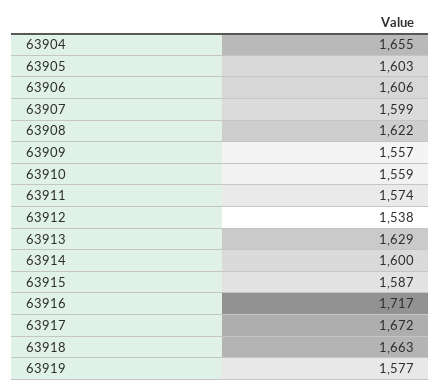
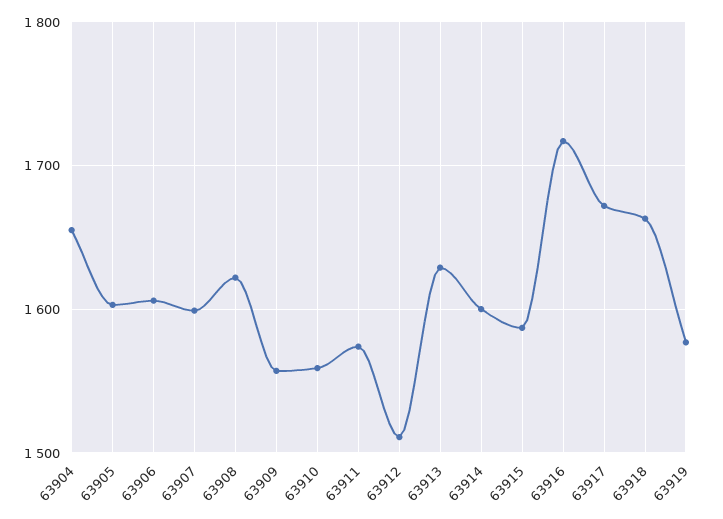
  {
    "63904": 1655,
    "63905": 1603,
    "63906": 1606,
    "63907": 1599,
    "63908": 1622,
    "63909": 1557,
    "63910": 1559,
    "63911": 1574,
-   "63912": 1538,
+   "63912": 1510,
    "63913": 1629,
    "63914": 1600,
    "63915": 1587,
    "63916": 1717,
    "63917": 1672,
    "63918": 1663,
    "63919": 1577
  }

